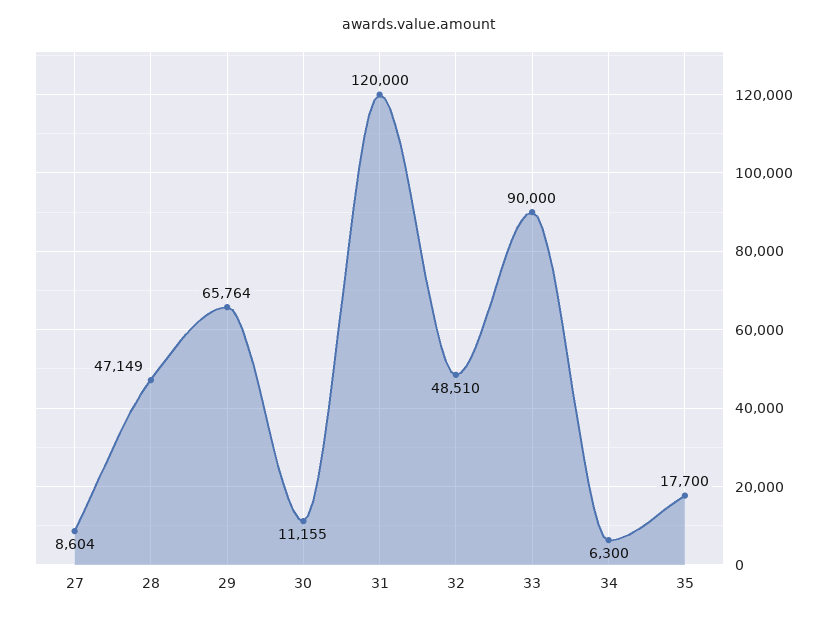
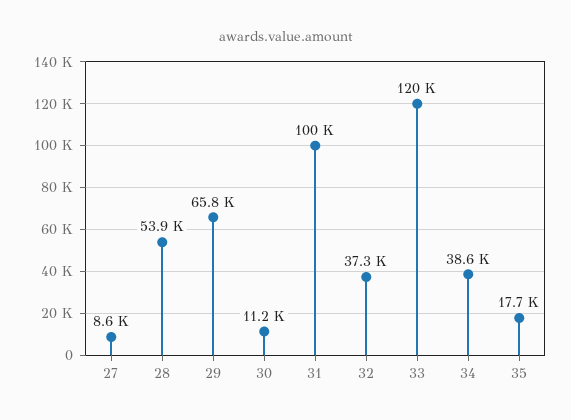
  {
    "27": 8604,
-   "28": 47149,
+   "28": 53900,
    "29": 65764,
    "30": 11155,
-   "31": 120000,
+   "31": 100000,
-   "32": 48510,
+   "32": 37300,
-   "33": 90000,
+   "33": 120000,
-   "34": 6300,
+   "34": 38600,
    "35": 17700
  }

